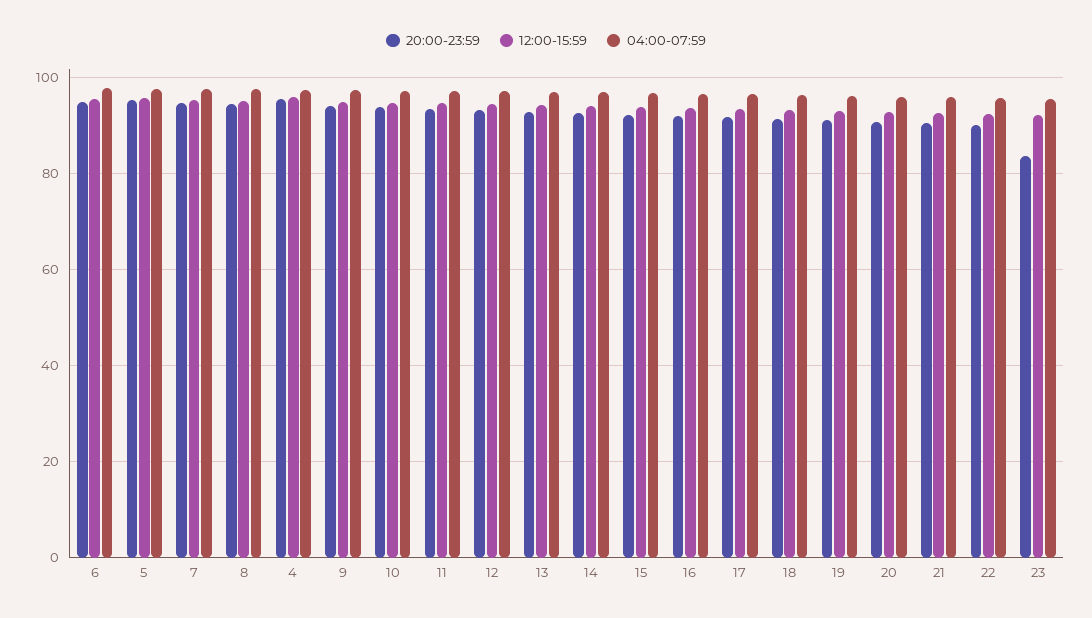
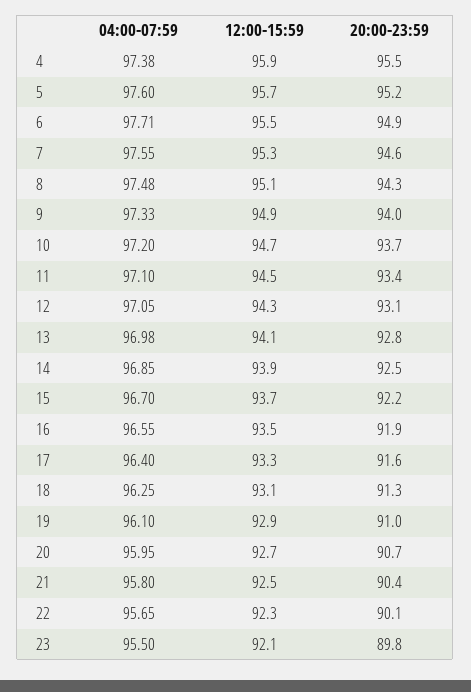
  {
    "20:00-23:59": {
      "6": 94.9,
      "5": 95.2,
      "7": 94.6,
      "8": 94.3,
      "4": 95.5,
      "9": 94,
      "10": 93.7,
      "11": 93.4,
      "12": 93.1,
      "13": 92.8,
      "14": 92.5,
      "15": 92.2,
      "16": 91.9,
      "17": 91.6,
      "18": 91.3,
      "19": 91,
      "20": 90.7,
      "21": 90.4,
      "22": 90.1,
-     "23": 84
+     "23": 89.8
    },
    "12:00-15:59": {
      "6": 95.5,
      "5": 95.7,
      "7": 95.3,
      "8": 95.1,
      "4": 95.9,
      "9": 94.9,
      "10": 94.7,
      "11": 94.5,
      "12": 94.3,
      "13": 94.1,
      "14": 93.9,
      "15": 93.7,
      "16": 93.5,
      "17": 93.3,
      "18": 93.1,
      "19": 92.9,
      "20": 92.7,
      "21": 92.5,
      "22": 92.3,
      "23": 92.1
    },
    "04:00-07:59": {
      "6": 97.71,
      "5": 97.6,
      "7": 97.55,
      "8": 97.48,
      "4": 97.38,
      "9": 97.33,
      "10": 97.2,
      "11": 97.1,
      "12": 97.05,
      "13": 96.98,
      "14": 96.85,
      "15": 96.7,
      "16": 96.55,
      "17": 96.4,
      "18": 96.25,
      "19": 96.1,
      "20": 95.95,
      "21": 95.8,
      "22": 95.65,
      "23": 95.5
    }
  }

